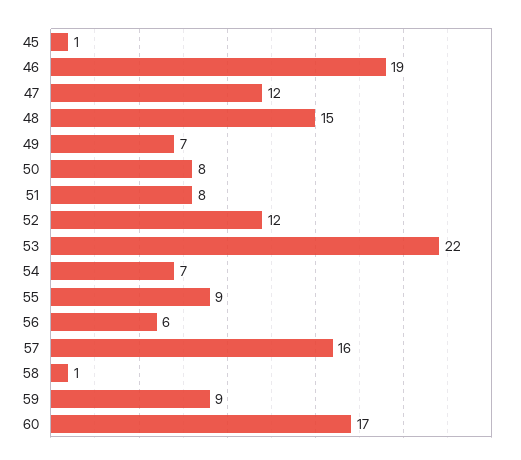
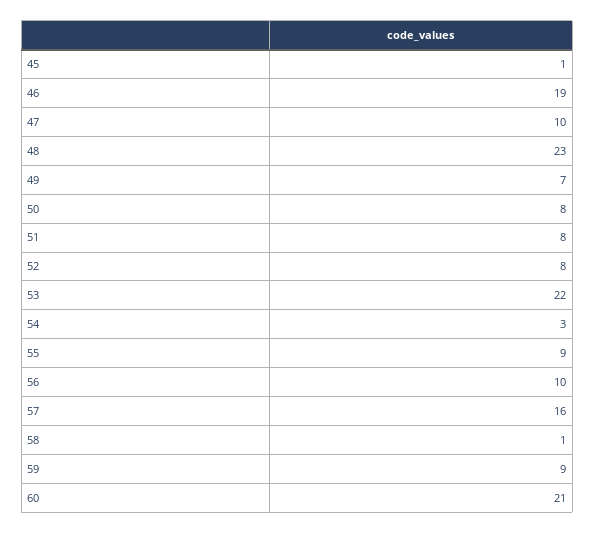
  {
    "45": 1,
    "46": 19,
-   "47": 12,
+   "47": 10,
-   "48": 15,
+   "48": 23,
    "49": 7,
    "50": 8,
    "51": 8,
-   "52": 12,
+   "52": 8,
    "53": 22,
-   "54": 7,
+   "54": 3,
    "55": 9,
-   "56": 6,
+   "56": 10,
    "57": 16,
    "58": 1,
    "59": 9,
-   "60": 17
+   "60": 21
  }

